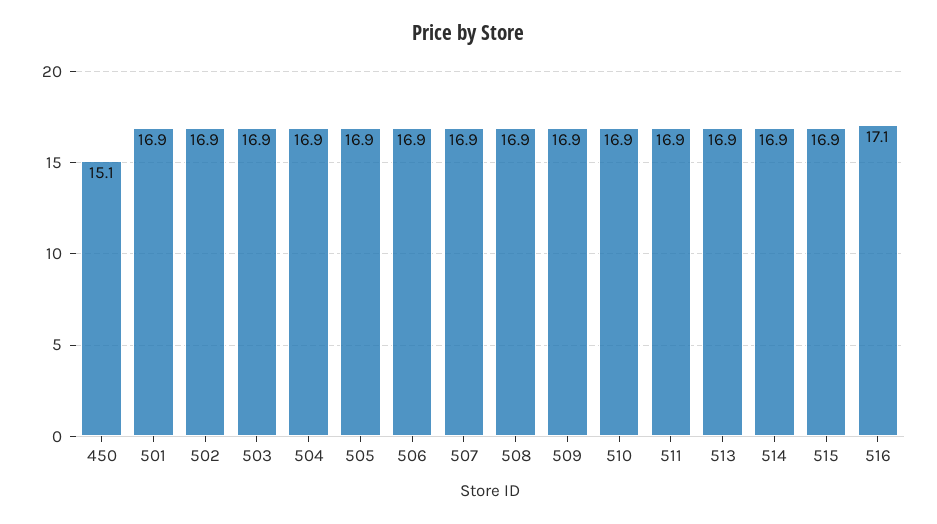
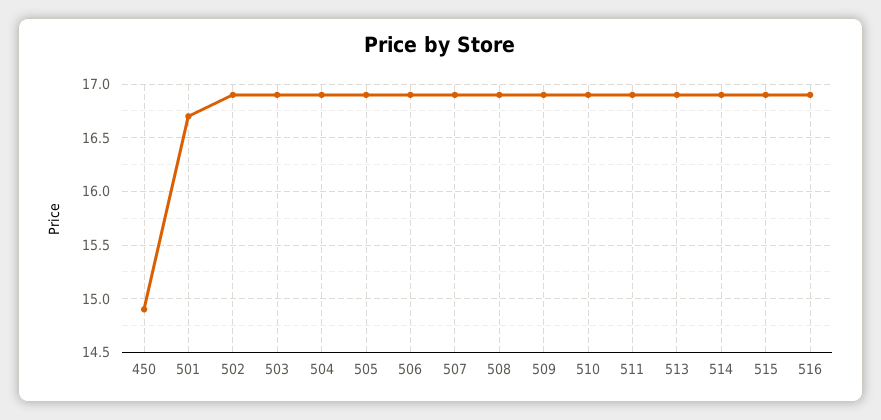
  {
-   "450": 15.1,
+   "450": 14.9,
-   "501": 16.9,
+   "501": 16.7,
    "502": 16.9,
    "503": 16.9,
    "504": 16.9,
    "505": 16.9,
    "506": 16.9,
    "507": 16.9,
    "508": 16.9,
    "509": 16.9,
    "510": 16.9,
    "511": 16.9,
    "513": 16.9,
    "514": 16.9,
    "515": 16.9,
-   "516": 17.1
+   "516": 16.9
  }

